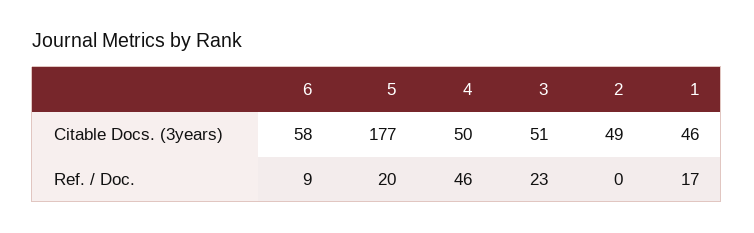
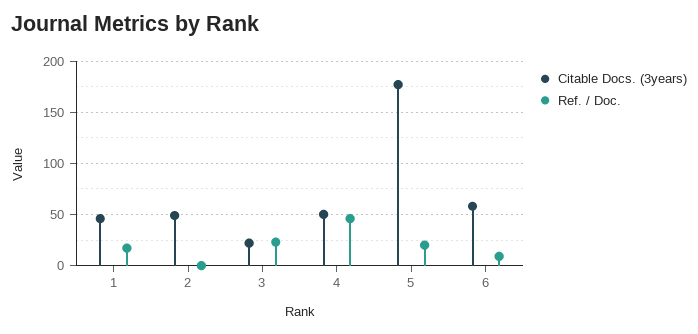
  {
    "Citable Docs. (3years)": {
      "6": 58,
      "5": 177,
      "4": 50,
-     "3": 51,
+     "3": 20,
      "2": 49,
      "1": 46
    },
    "Ref. / Doc.": {
      "6": 9,
      "5": 20,
      "4": 46,
      "3": 23,
      "2": 0,
      "1": 17
    }
  }

